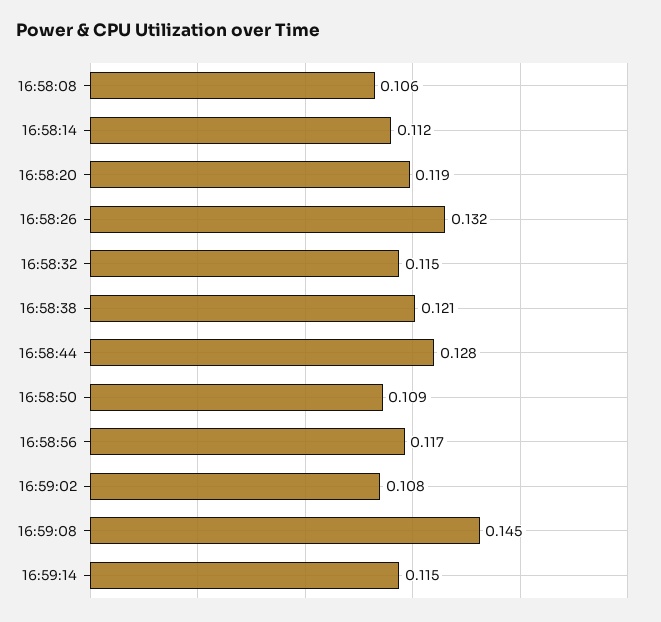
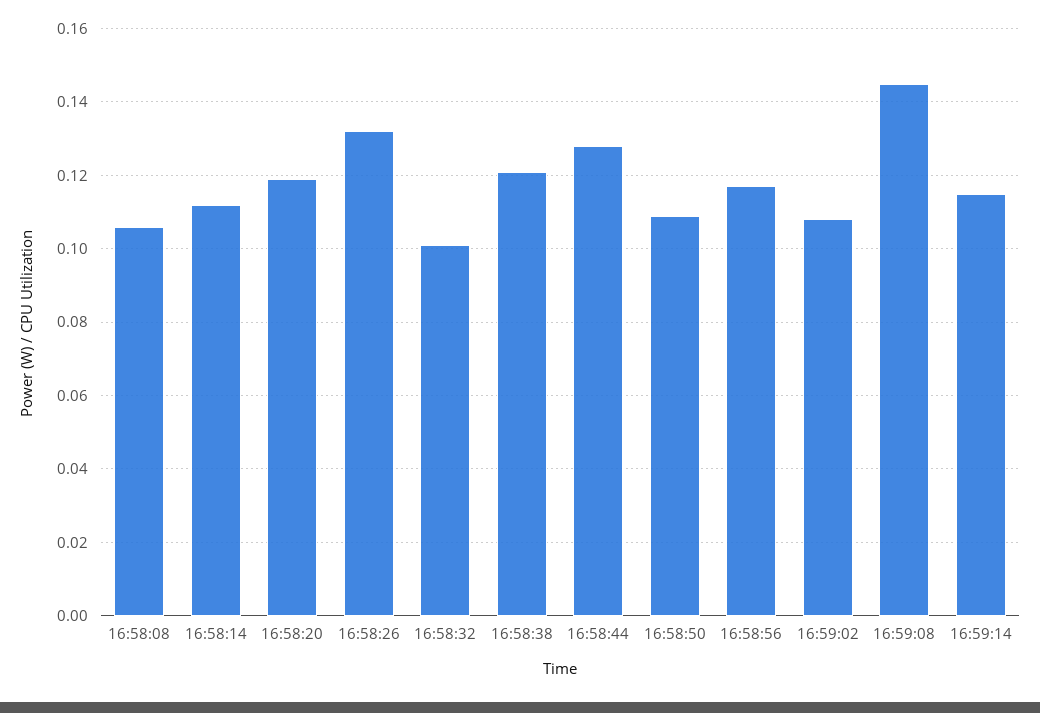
  {
    "16:58:08": 0.106,
    "16:58:14": 0.112,
    "16:58:20": 0.119,
    "16:58:26": 0.132,
-   "16:58:32": 0.115,
+   "16:58:32": 0.1,
    "16:58:38": 0.121,
    "16:58:44": 0.128,
    "16:58:50": 0.109,
    "16:58:56": 0.117,
    "16:59:02": 0.108,
    "16:59:08": 0.145,
    "16:59:14": 0.115
  }

